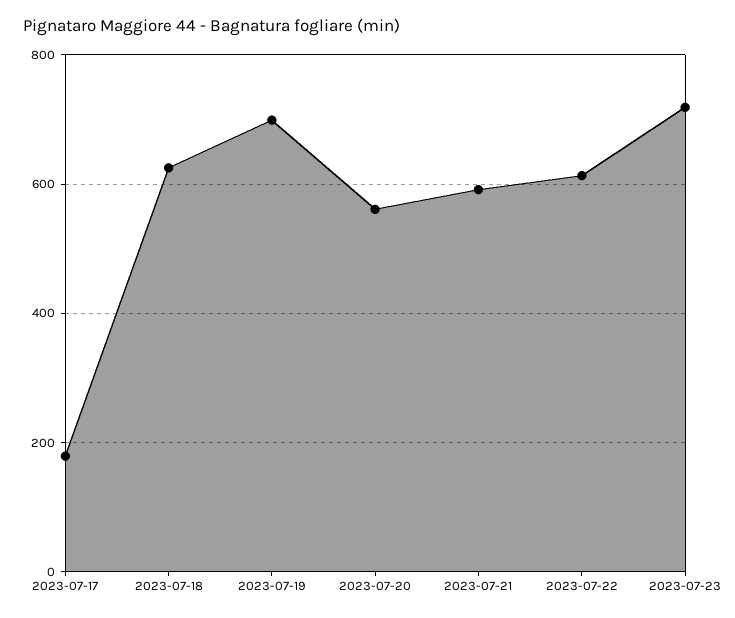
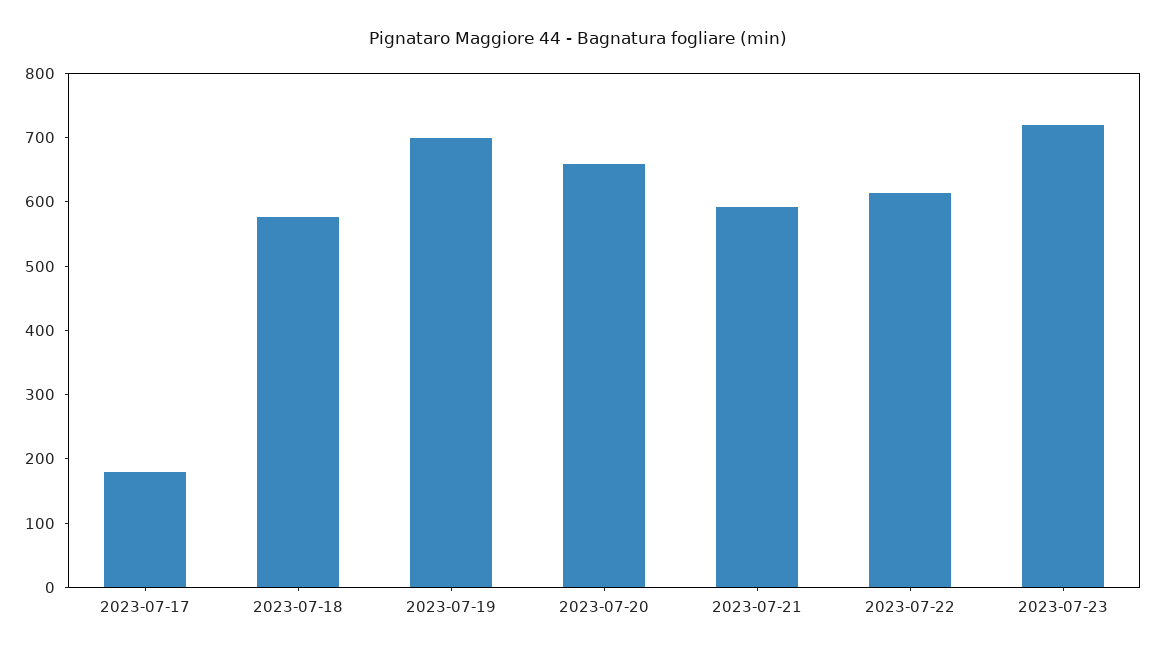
  {
    "2023-07-17": 180,
-   "2023-07-18": 620,
+   "2023-07-18": 580,
    "2023-07-19": 700,
-   "2023-07-20": 560,
+   "2023-07-20": 660,
    "2023-07-21": 600,
    "2023-07-22": 620,
    "2023-07-23": 720
  }

